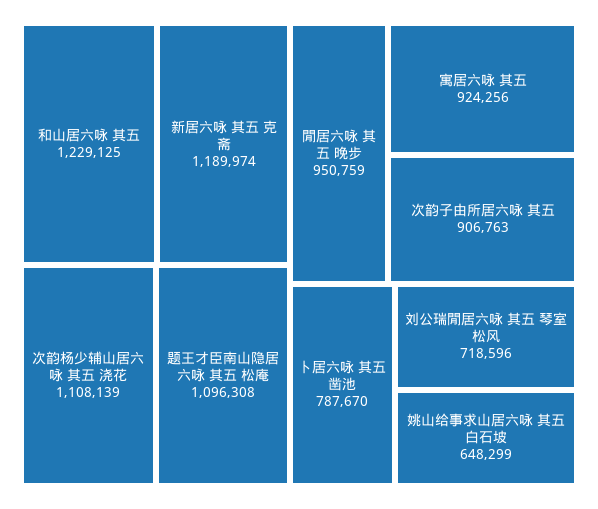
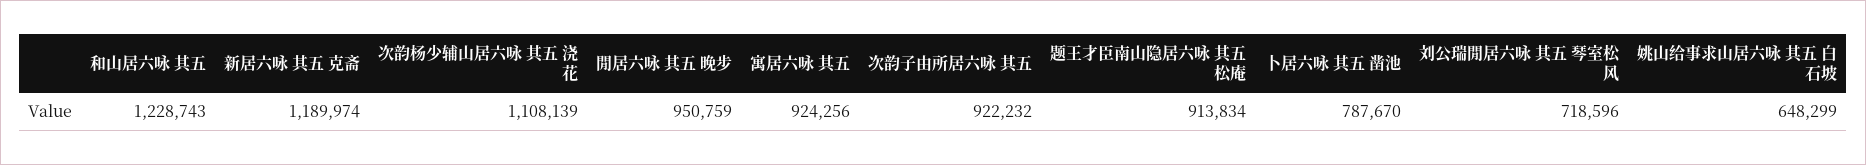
  {
-   "和山居六咏 其五": 1229125,
+   "和山居六咏 其五": 1228743,
    "新居六咏 其五 克斋": 1189974,
    "次韵杨少辅山居六咏 其五 浇花": 1108139,
-   "题王才臣南山隐居六咏 其五 松庵": 1096308,
+   "题王才臣南山隐居六咏 其五 松庵": 913834,
    "閒居六咏 其五 晚步": 950759,
    "寓居六咏 其五": 924256,
-   "次韵子由所居六咏 其五": 906763,
+   "次韵子由所居六咏 其五": 922232,
    "卜居六咏 其五 凿池": 787670,
    "刘公瑞閒居六咏 其五 琴室松风": 718596,
    "姚山给事求山居六咏 其五 白石坡": 648299
  }

